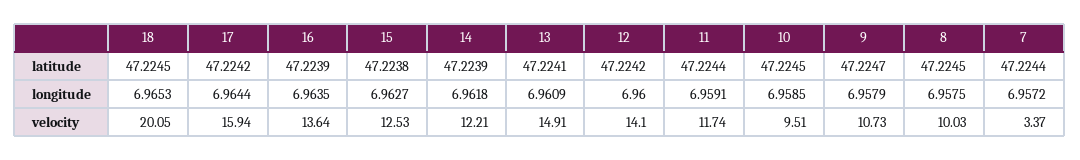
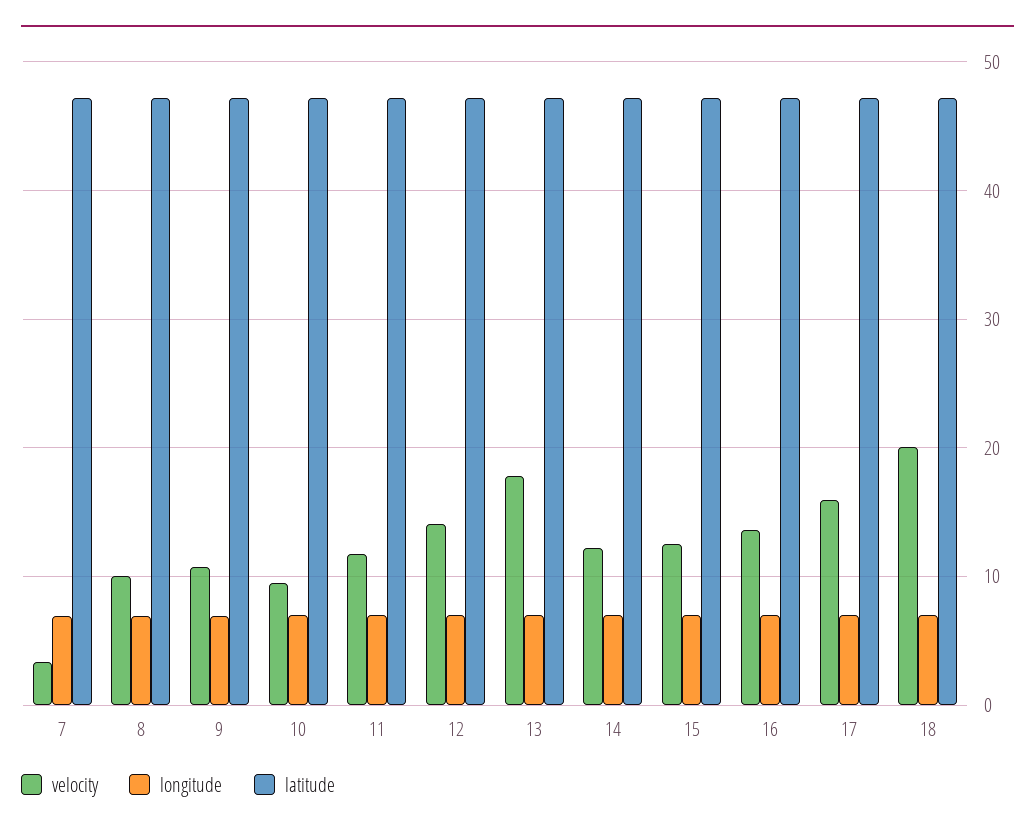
  {
    "latitude": {
      "18": 47.2245,
      "17": 47.2242,
      "16": 47.2239,
      "15": 47.2238,
      "14": 47.2239,
      "13": 47.2241,
      "12": 47.2242,
      "11": 47.2244,
      "10": 47.2245,
      "9": 47.2247,
      "8": 47.2245,
      "7": 47.2244
    },
    "longitude": {
      "18": 6.9653,
      "17": 6.9644,
      "16": 6.9635,
      "15": 6.9627,
      "14": 6.9618,
      "13": 6.9609,
      "12": 6.96,
      "11": 6.9591,
      "10": 6.9585,
      "9": 6.9579,
      "8": 6.9575,
      "7": 6.9572
    },
    "velocity": {
      "18": 20.05,
      "17": 15.94,
      "16": 13.64,
      "15": 12.53,
      "14": 12.21,
-     "13": 14.91,
+     "13": 18,
      "12": 14.1,
      "11": 11.74,
      "10": 9.51,
      "9": 10.73,
      "8": 10.03,
      "7": 3.37
    }
  }

